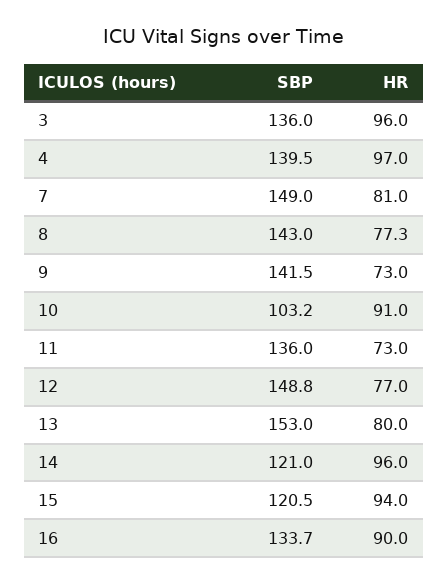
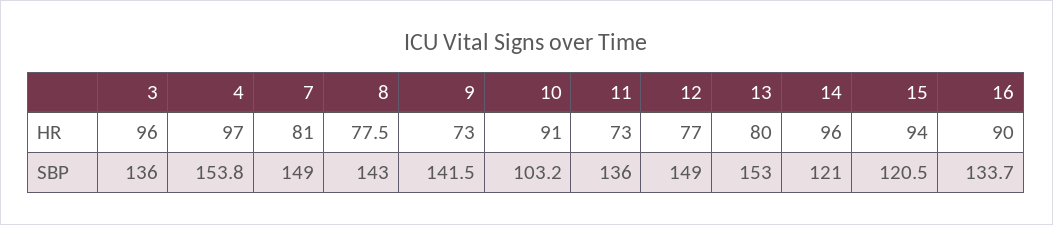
  {
    "SBP": {
      "3": 136,
-     "4": 139.5,
+     "4": 153.8,
      "7": 149,
      "8": 143,
      "9": 141.5,
      "10": 103.2,
      "11": 136,
-     "12": 148.8,
+     "12": 149,
      "13": 153,
      "14": 121,
      "15": 120.5,
      "16": 133.7
    },
    "HR": {
      "3": 96,
      "4": 97,
      "7": 81,
-     "8": 77.3,
+     "8": 77.5,
      "9": 73,
      "10": 91,
      "11": 73,
      "12": 77,
      "13": 80,
      "14": 96,
      "15": 94,
      "16": 90
    }
  }

